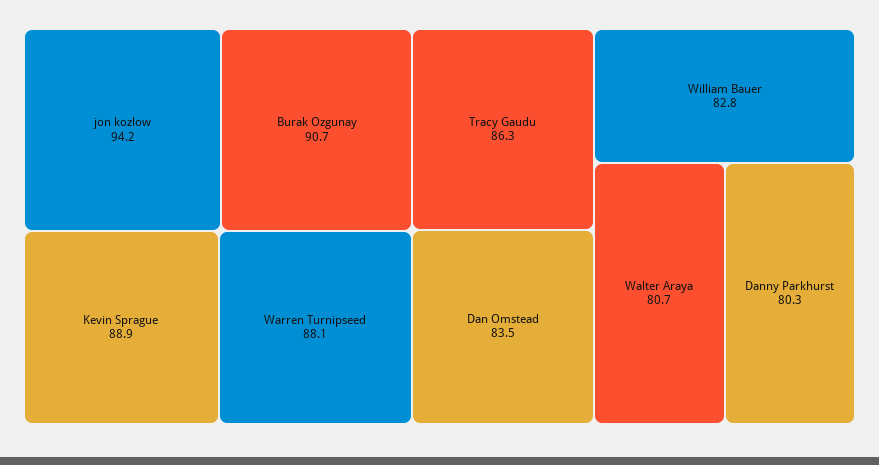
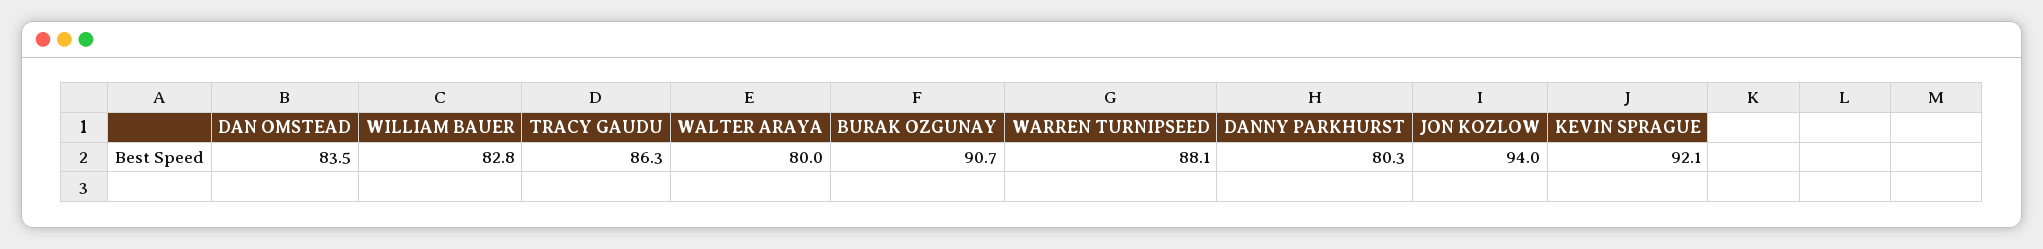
  {
-   "jon kozlow": 94.2,
+   "jon kozlow": 94,
    "Burak Ozgunay": 90.7,
-   "Kevin Sprague": 88.9,
+   "Kevin Sprague": 92.1,
    "Warren Turnipseed": 88.1,
    "Tracy Gaudu": 86.3,
    "Dan Omstead": 83.5,
    "William Bauer": 82.8,
-   "Walter Araya": 80.7,
+   "Walter Araya": 80,
    "Danny Parkhurst": 80.3
  }

